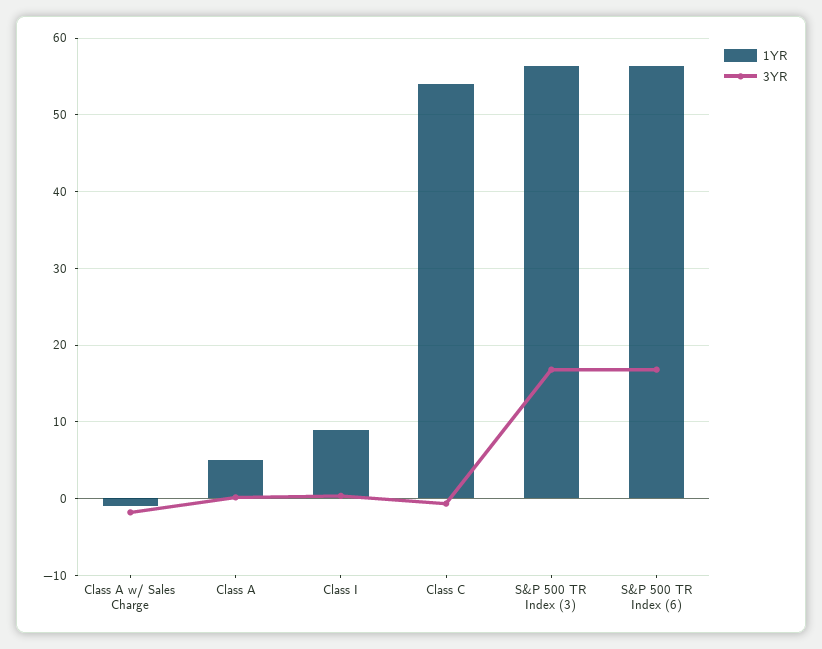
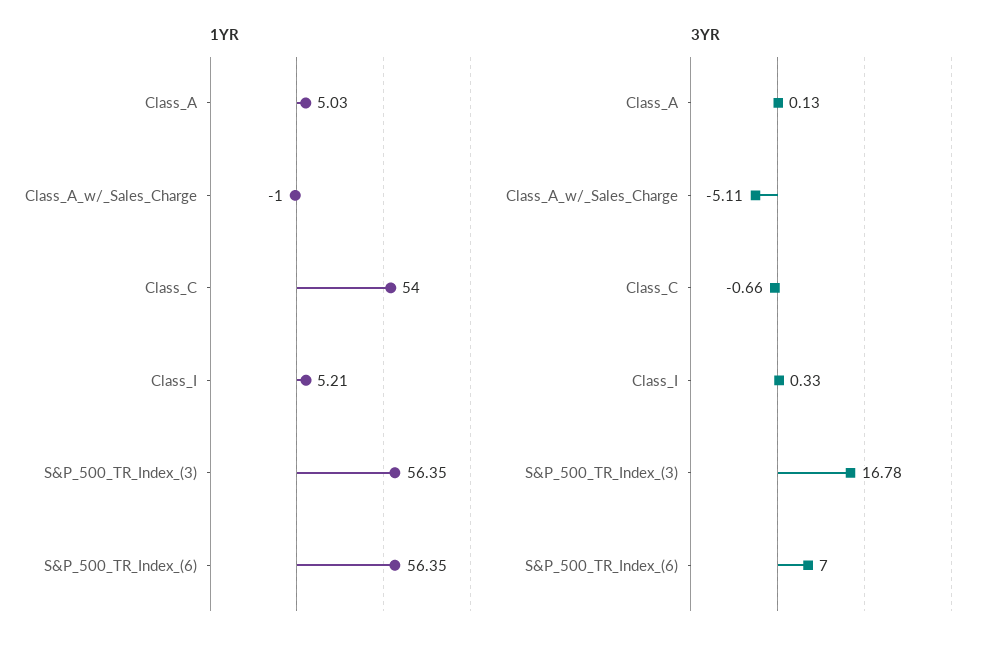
  {
    "1YR": {
      "Class A w/ Sales Charge": -1,
      "Class A": 5.03,
-     "Class I": 9,
+     "Class I": 5.21,
      "Class C": 54,
      "S&P 500 TR Index (3)": 56.35,
      "S&P 500 TR Index (6)": 56.35
    },
    "3YR": {
-     "Class A w/ Sales Charge": -2,
+     "Class A w/ Sales Charge": -5.11,
      "Class A": 0.13,
      "Class I": 0.33,
      "Class C": -0.66,
      "S&P 500 TR Index (3)": 16.78,
-     "S&P 500 TR Index (6)": 17
+     "S&P 500 TR Index (6)": 7
    }
  }

